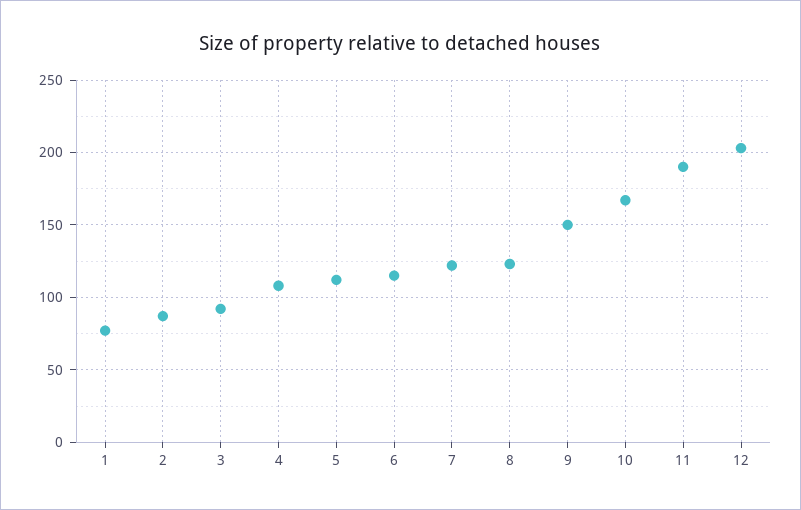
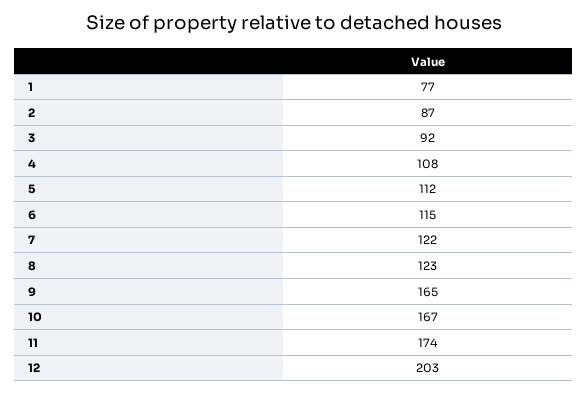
  {
    "1": 77,
    "2": 87,
    "3": 92,
    "4": 108,
    "5": 112,
    "6": 115,
    "7": 122,
    "8": 123,
-   "9": 150,
+   "9": 165,
    "10": 167,
-   "11": 190,
+   "11": 174,
    "12": 203
  }

